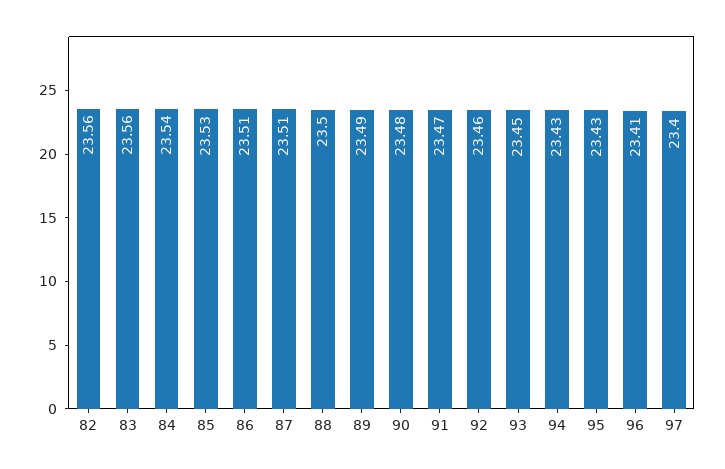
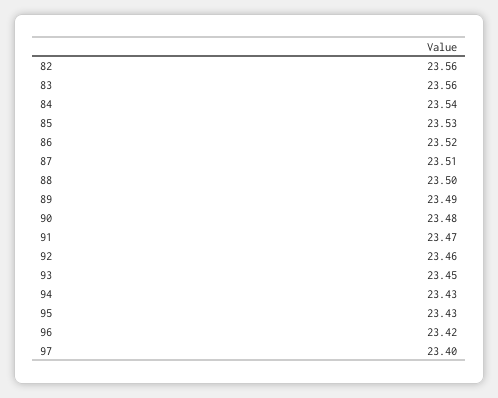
  {
    "82": 23.56,
    "83": 23.56,
    "84": 23.54,
    "85": 23.53,
-   "86": 23.51,
+   "86": 23.52,
    "87": 23.51,
    "88": 23.5,
    "89": 23.49,
    "90": 23.48,
    "91": 23.47,
    "92": 23.46,
    "93": 23.45,
    "94": 23.43,
    "95": 23.43,
-   "96": 23.41,
+   "96": 23.42,
    "97": 23.4
  }

